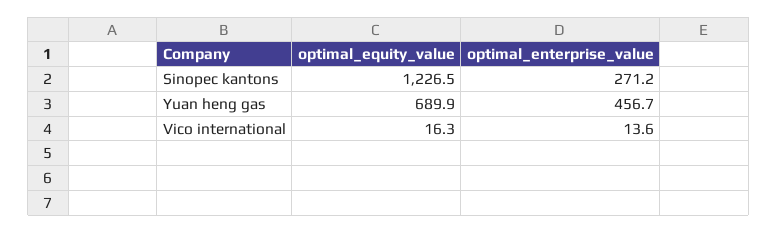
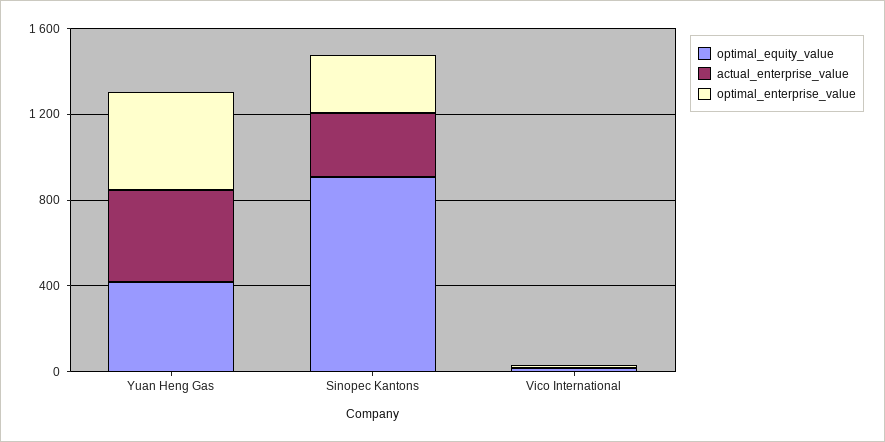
  {
    "optimal_equity_value": {
-     "Sinopec kantons": 1226.5,
+     "Sinopec kantons": 900,
-     "Yuan heng gas": 689.9,
+     "Yuan heng gas": 400,
      "Vico international": 16.3
    },
    "optimal_enterprise_value": {
      "Sinopec kantons": 271.2,
      "Yuan heng gas": 456.7,
      "Vico international": 13.6
-   }
+   },
+   "actual_enterprise_value": {
+     "Yuan heng gas": 400,
+     "Sinopec kantons": 300,
+     "Vico international": 0
+   }
  }

